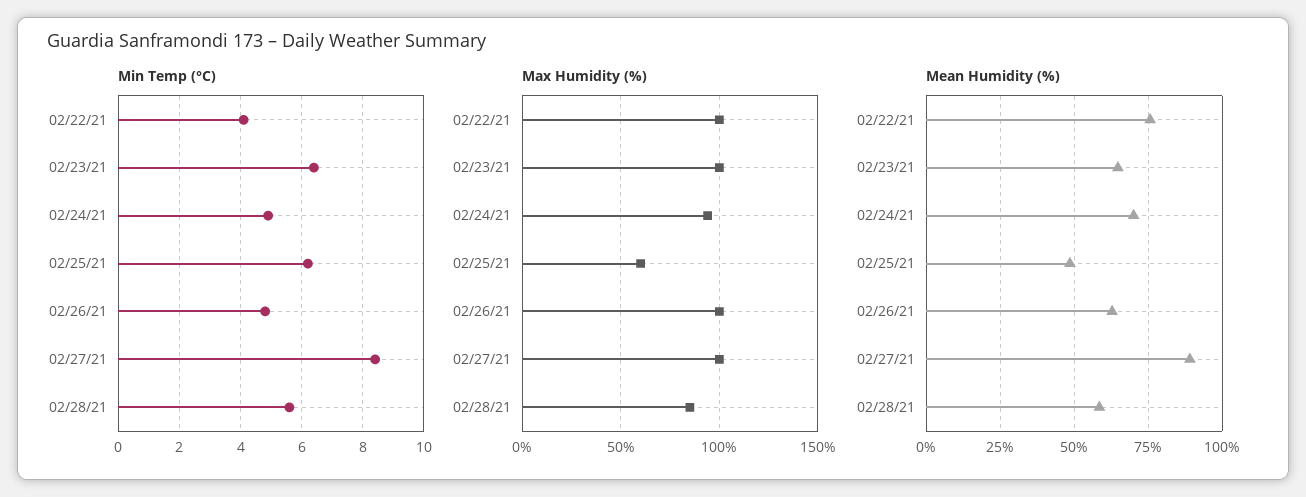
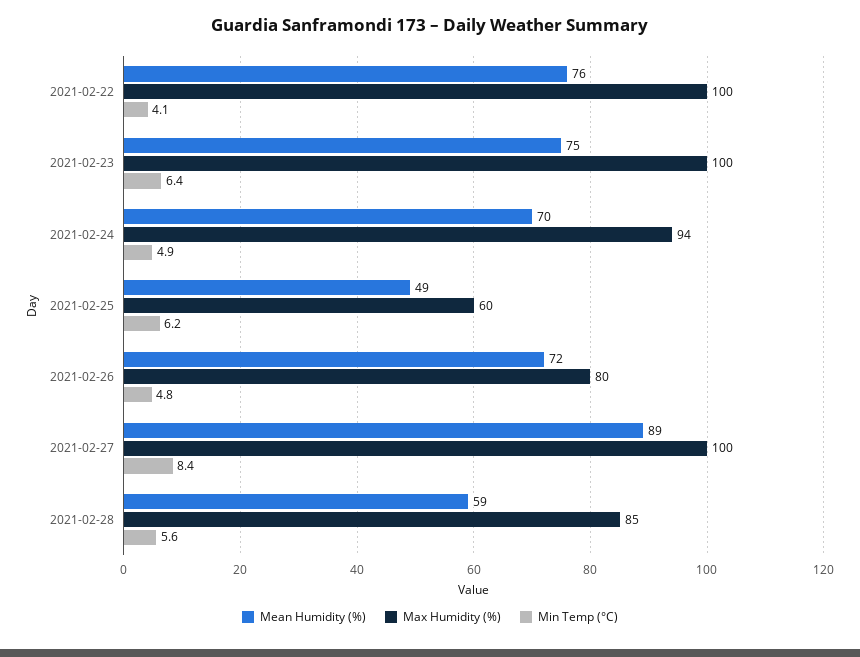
  {
    "Min Temp (°C)": {
      "02/22/21": 4.1,
      "02/23/21": 6.4,
      "02/24/21": 4.9,
      "02/25/21": 6.2,
      "02/26/21": 4.8,
      "02/27/21": 8.4,
      "02/28/21": 5.6
    },
    "Max Humidity (%)": {
      "02/22/21": 100,
      "02/23/21": 100,
      "02/24/21": 94,
      "02/25/21": 60,
-     "02/26/21": 100,
+     "02/26/21": 80,
      "02/27/21": 100,
      "02/28/21": 85
    },
    "Mean Humidity (%)": {
      "02/22/21": 76,
-     "02/23/21": 65,
+     "02/23/21": 75,
      "02/24/21": 70,
      "02/25/21": 49,
-     "02/26/21": 62.5,
+     "02/26/21": 72,
      "02/27/21": 89,
      "02/28/21": 59
    }
  }

